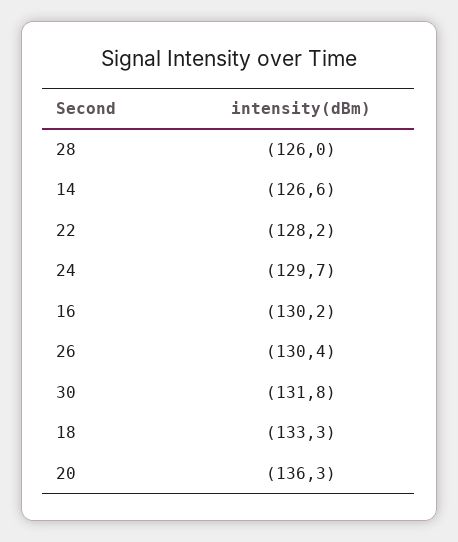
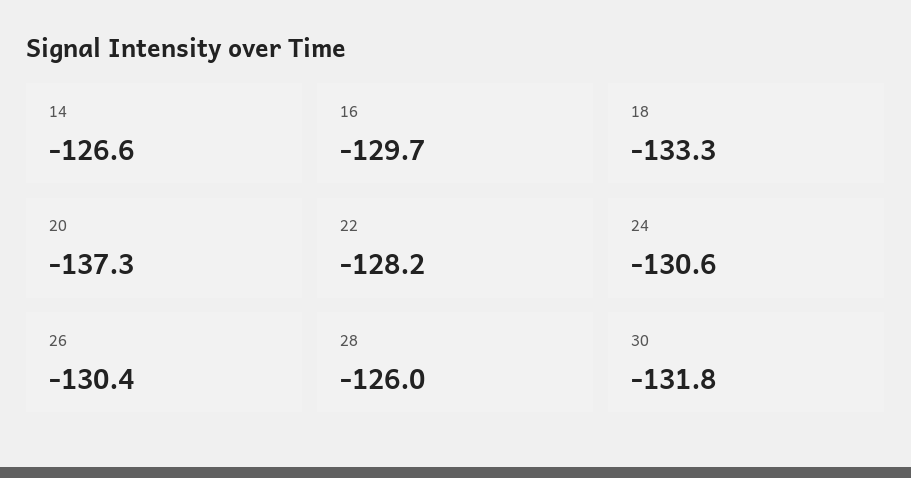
  {
    "28": -126,
    "14": -126.6,
    "22": -128.2,
-   "24": -129.7,
+   "24": -130.6,
-   "16": -130.2,
+   "16": -129.7,
    "26": -130.4,
    "30": -131.8,
    "18": -133.3,
-   "20": -136.3
+   "20": -137.3
  }

